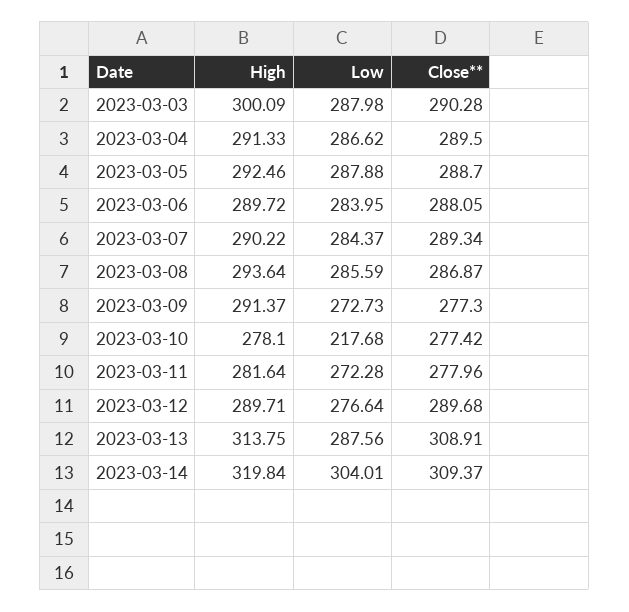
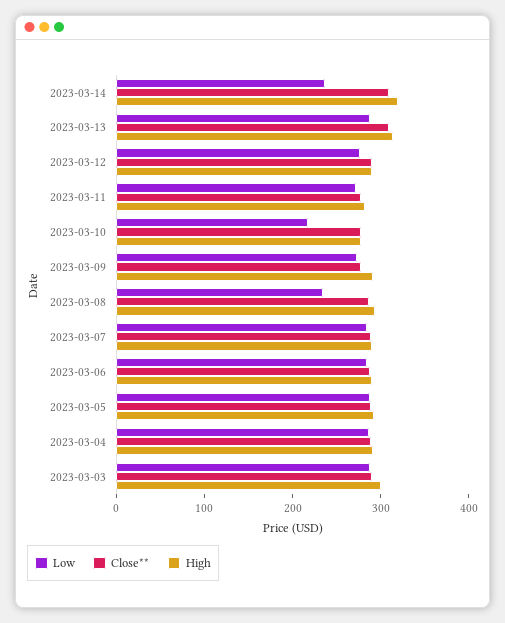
  {
    "High": {
      "2023-03-03": 300.09,
      "2023-03-04": 291.33,
      "2023-03-05": 292.46,
      "2023-03-06": 289.72,
      "2023-03-07": 290.22,
      "2023-03-08": 293.64,
      "2023-03-09": 291.37,
      "2023-03-10": 278.1,
      "2023-03-11": 281.64,
      "2023-03-12": 289.71,
      "2023-03-13": 313.75,
      "2023-03-14": 319.84
    },
    "Low": {
      "2023-03-03": 287.98,
      "2023-03-04": 286.62,
      "2023-03-05": 287.88,
      "2023-03-06": 283.95,
      "2023-03-07": 284.37,
-     "2023-03-08": 285.59,
+     "2023-03-08": 240,
      "2023-03-09": 272.73,
      "2023-03-10": 217.68,
      "2023-03-11": 272.28,
      "2023-03-12": 276.64,
      "2023-03-13": 287.56,
-     "2023-03-14": 304.01
+     "2023-03-14": 240
    },
    "Close**": {
      "2023-03-03": 290.28,
      "2023-03-04": 289.5,
      "2023-03-05": 288.7,
      "2023-03-06": 288.05,
      "2023-03-07": 289.34,
      "2023-03-08": 286.87,
      "2023-03-09": 277.3,
      "2023-03-10": 277.42,
      "2023-03-11": 277.96,
      "2023-03-12": 289.68,
      "2023-03-13": 308.91,
      "2023-03-14": 309.37
    }
  }

